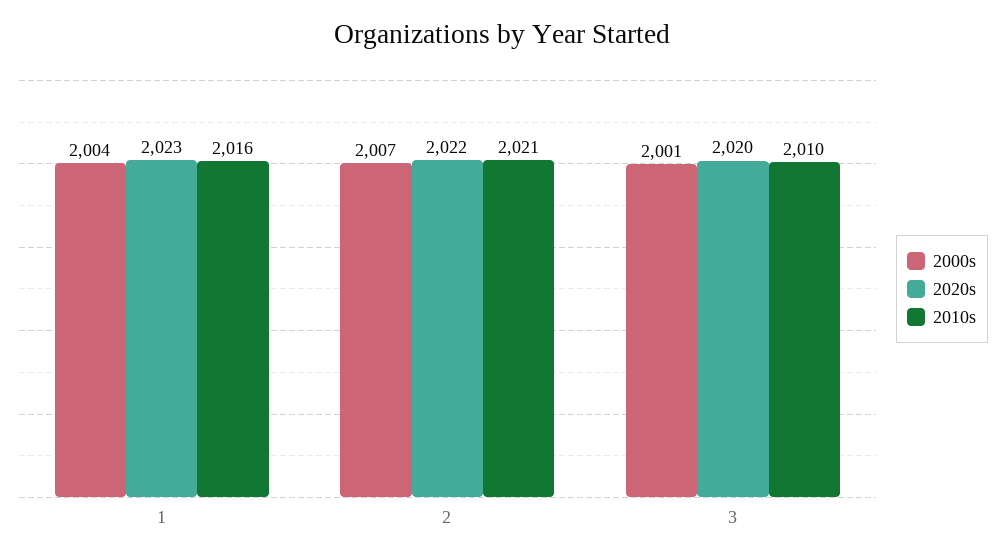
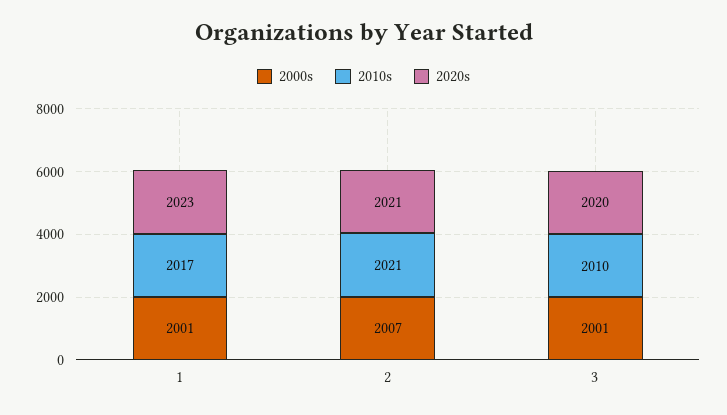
  {
    "2000s": {
-     "1": 2004,
+     "1": 2001,
      "2": 2007,
      "3": 2001
    },
    "2020s": {
      "1": 2023,
-     "2": 2022,
+     "2": 2021,
      "3": 2020
    },
    "2010s": {
-     "1": 2016,
+     "1": 2017,
      "2": 2021,
      "3": 2010
    }
  }

